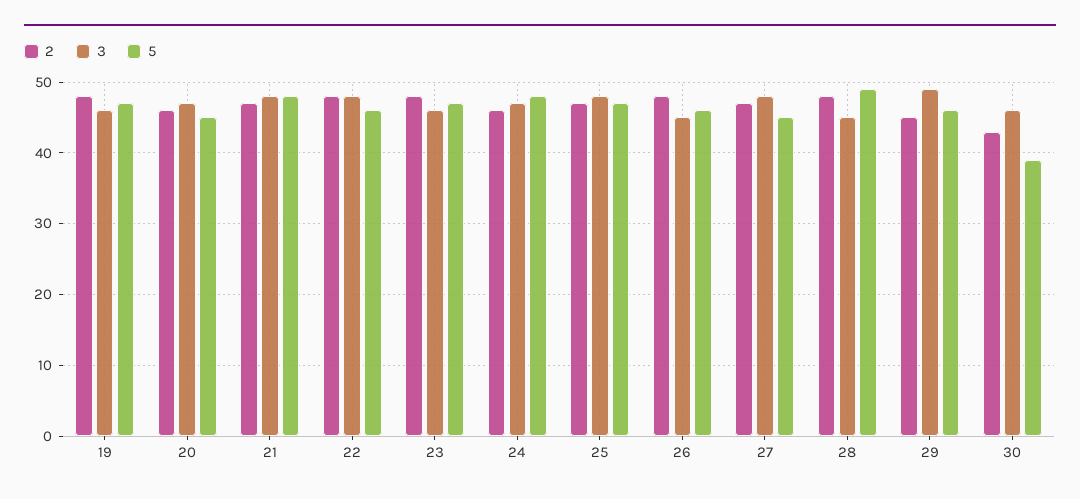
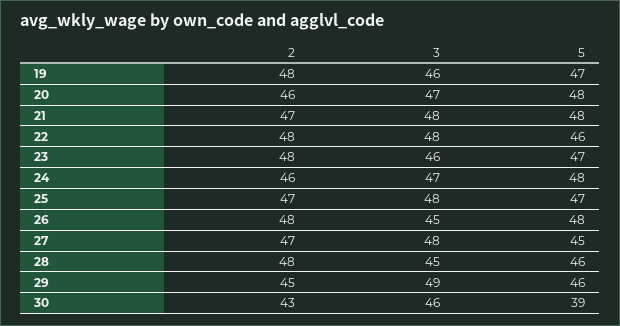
  {
    "2": {
      "19": 48,
      "20": 46,
      "21": 47,
      "22": 48,
      "23": 48,
      "24": 46,
      "25": 47,
      "26": 48,
      "27": 47,
      "28": 48,
      "29": 45,
      "30": 43
    },
    "3": {
      "19": 46,
      "20": 47,
      "21": 48,
      "22": 48,
      "23": 46,
      "24": 47,
      "25": 48,
      "26": 45,
      "27": 48,
      "28": 45,
      "29": 49,
      "30": 46
    },
    "5": {
      "19": 47,
-     "20": 45,
+     "20": 48,
      "21": 48,
      "22": 46,
      "23": 47,
      "24": 48,
      "25": 47,
-     "26": 46,
+     "26": 48,
      "27": 45,
-     "28": 49,
+     "28": 46,
      "29": 46,
      "30": 39
    }
  }

